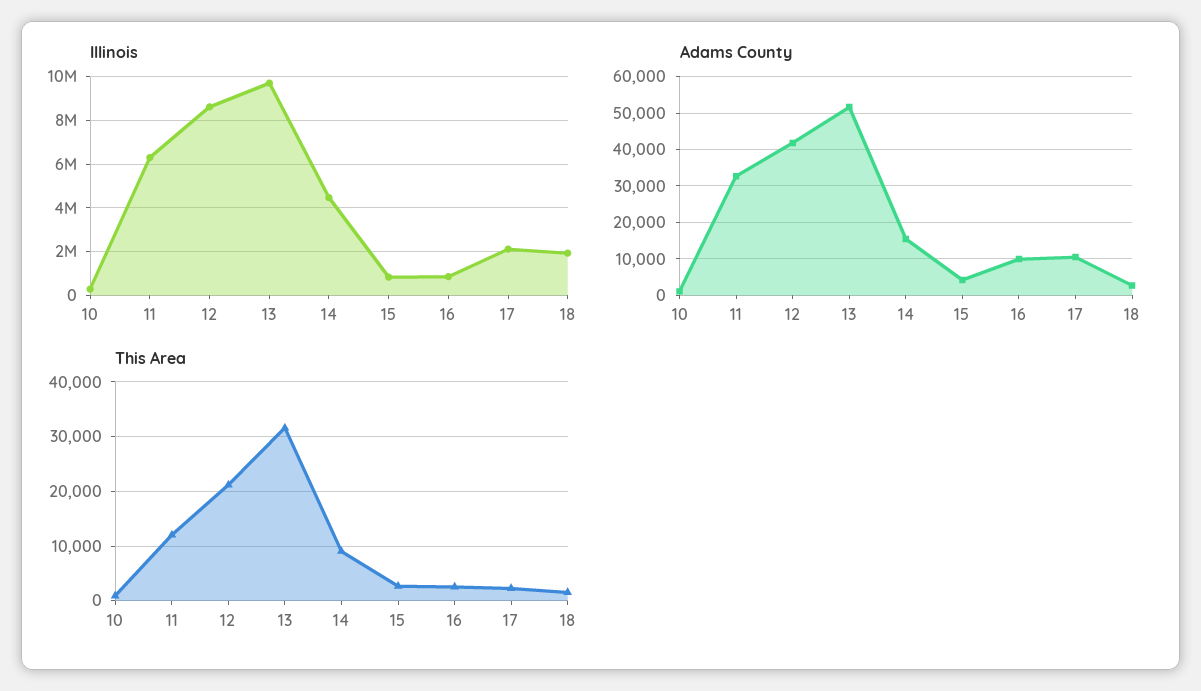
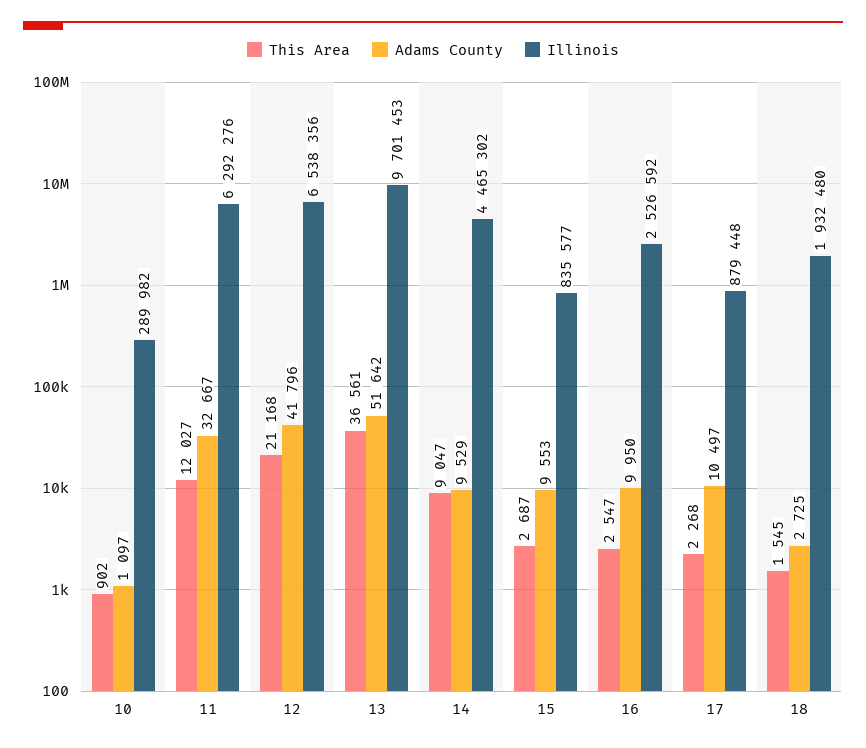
  {
    "Illinois": {
      "10": 289982,
      "11": 6292276,
-     "12": 8500000,
+     "12": 6538356,
      "13": 9701453,
      "14": 4465302,
      "15": 835577,
-     "16": 1000000,
+     "16": 2526592,
-     "17": 2000000,
+     "17": 879448,
      "18": 1932480
    },
    "Adams County": {
      "10": 1097,
      "11": 32667,
      "12": 41796,
      "13": 51642,
-     "14": 16000,
+     "14": 9529,
-     "15": 4000,
+     "15": 9553,
      "16": 9950,
      "17": 10497,
      "18": 2725
    },
    "This Area": {
      "10": 902,
      "11": 12027,
      "12": 21168,
-     "13": 32000,
+     "13": 36561,
      "14": 9047,
      "15": 2687,
      "16": 2547,
      "17": 2268,
      "18": 1545
    }
  }

